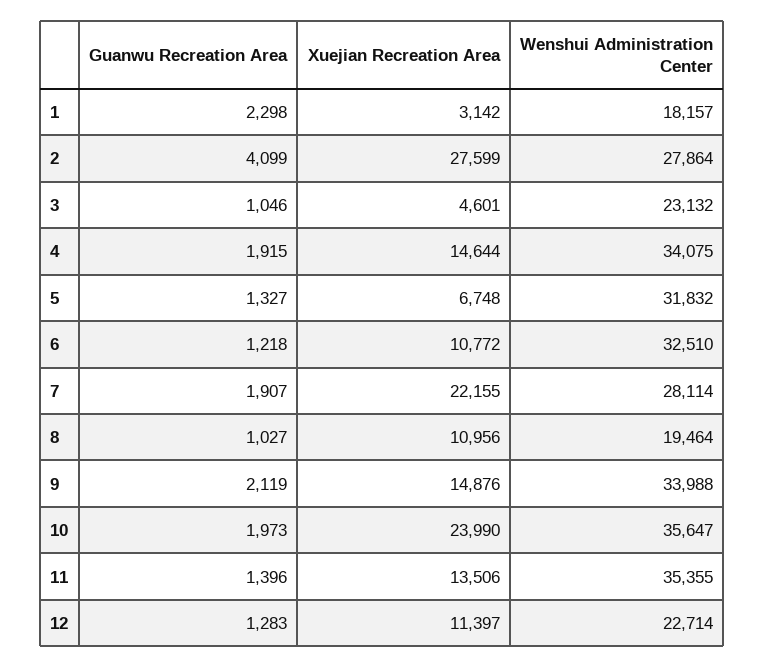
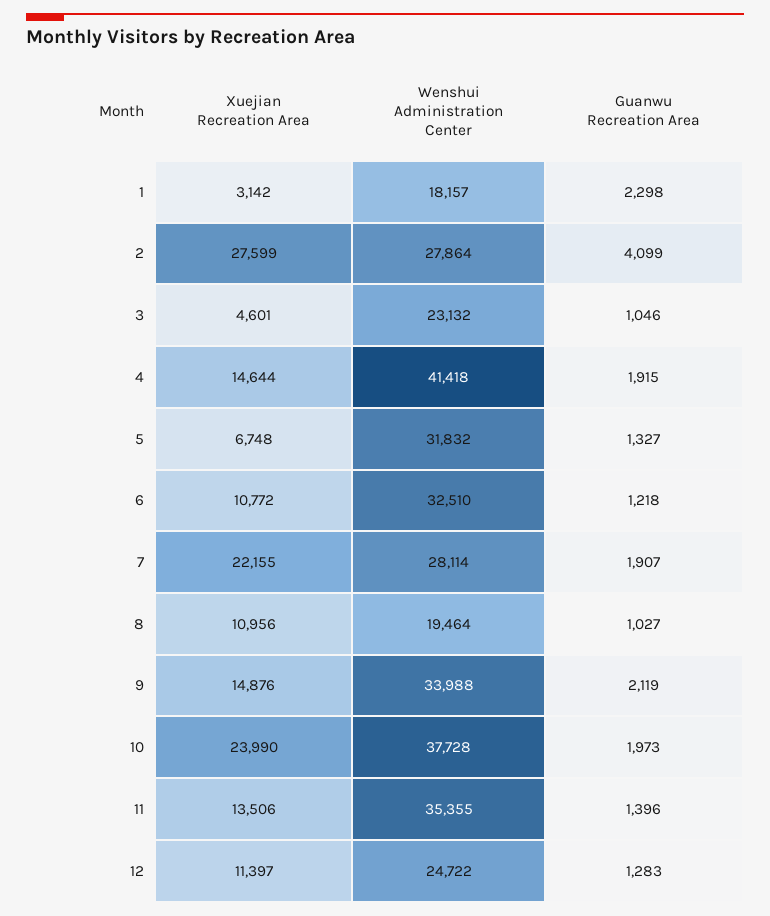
  {
    "Guanwu Recreation Area": {
      "1": 2298,
      "2": 4099,
      "3": 1046,
      "4": 1915,
      "5": 1327,
      "6": 1218,
      "7": 1907,
      "8": 1027,
      "9": 2119,
      "10": 1973,
      "11": 1396,
      "12": 1283
    },
    "Xuejian Recreation Area": {
      "1": 3142,
      "2": 27599,
      "3": 4601,
      "4": 14644,
      "5": 6748,
      "6": 10772,
      "7": 22155,
      "8": 10956,
      "9": 14876,
      "10": 23990,
      "11": 13506,
      "12": 11397
    },
    "Wenshui Administration Center": {
      "1": 18157,
      "2": 27864,
      "3": 23132,
-     "4": 34075,
+     "4": 41418,
      "5": 31832,
      "6": 32510,
      "7": 28114,
      "8": 19464,
      "9": 33988,
-     "10": 35647,
+     "10": 37728,
      "11": 35355,
-     "12": 22714
+     "12": 24722
    }
  }

